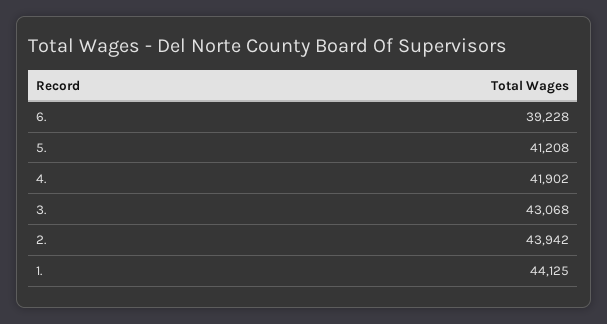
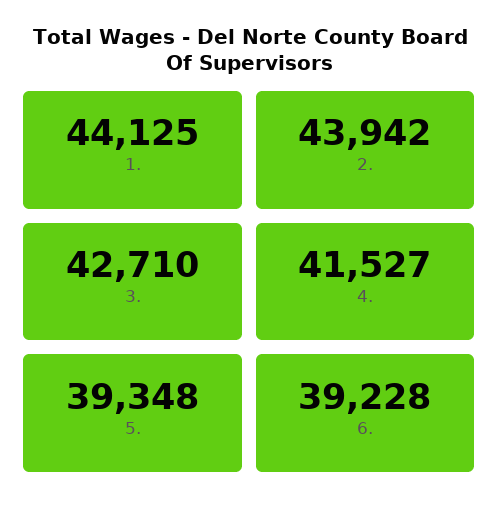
  {
    "6.": 39228,
-   "5.": 41208,
+   "5.": 39348,
-   "4.": 41902,
+   "4.": 41527,
-   "3.": 43068,
+   "3.": 42710,
    "2.": 43942,
    "1.": 44125
  }

